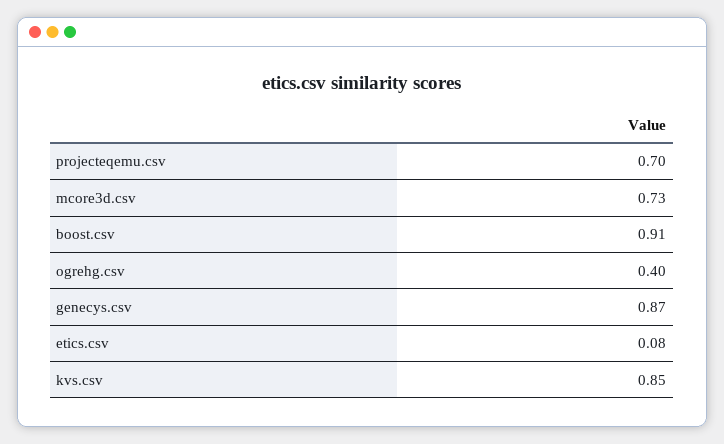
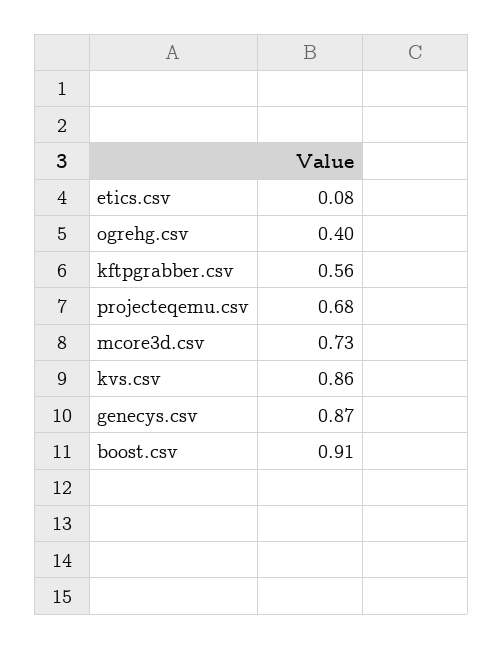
  {
-   "projecteqemu.csv": 0.7,
+   "projecteqemu.csv": 0.68,
    "mcore3d.csv": 0.73,
    "boost.csv": 0.91,
    "ogrehg.csv": 0.4,
    "genecys.csv": 0.87,
    "etics.csv": 0.08,
-   "kvs.csv": 0.85
+   "kvs.csv": 0.86,
+   "kftpgrabber.csv": 0.56
  }

